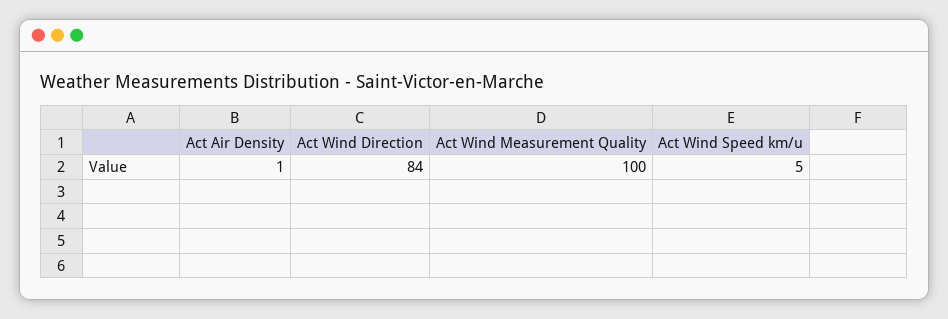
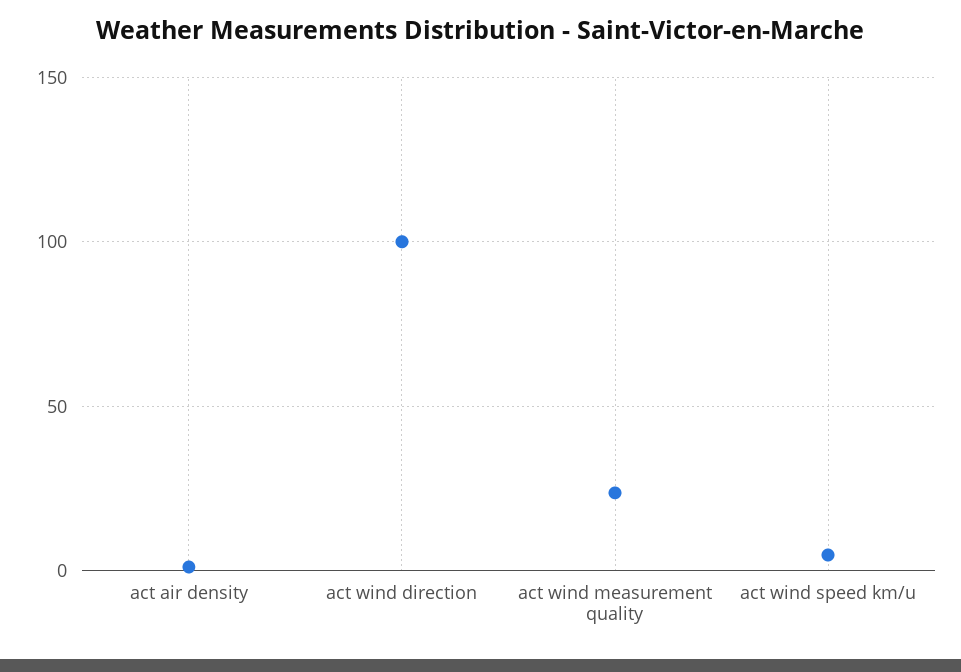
  {
    "Act Air Density": 1,
-   "Act Wind Direction": 84,
+   "Act Wind Direction": 100,
-   "Act Wind Measurement Quality": 100,
+   "Act Wind Measurement Quality": 25,
    "Act Wind Speed km/u": 5
  }

